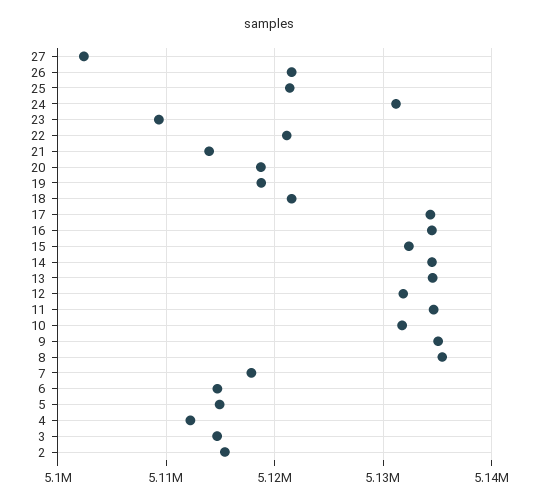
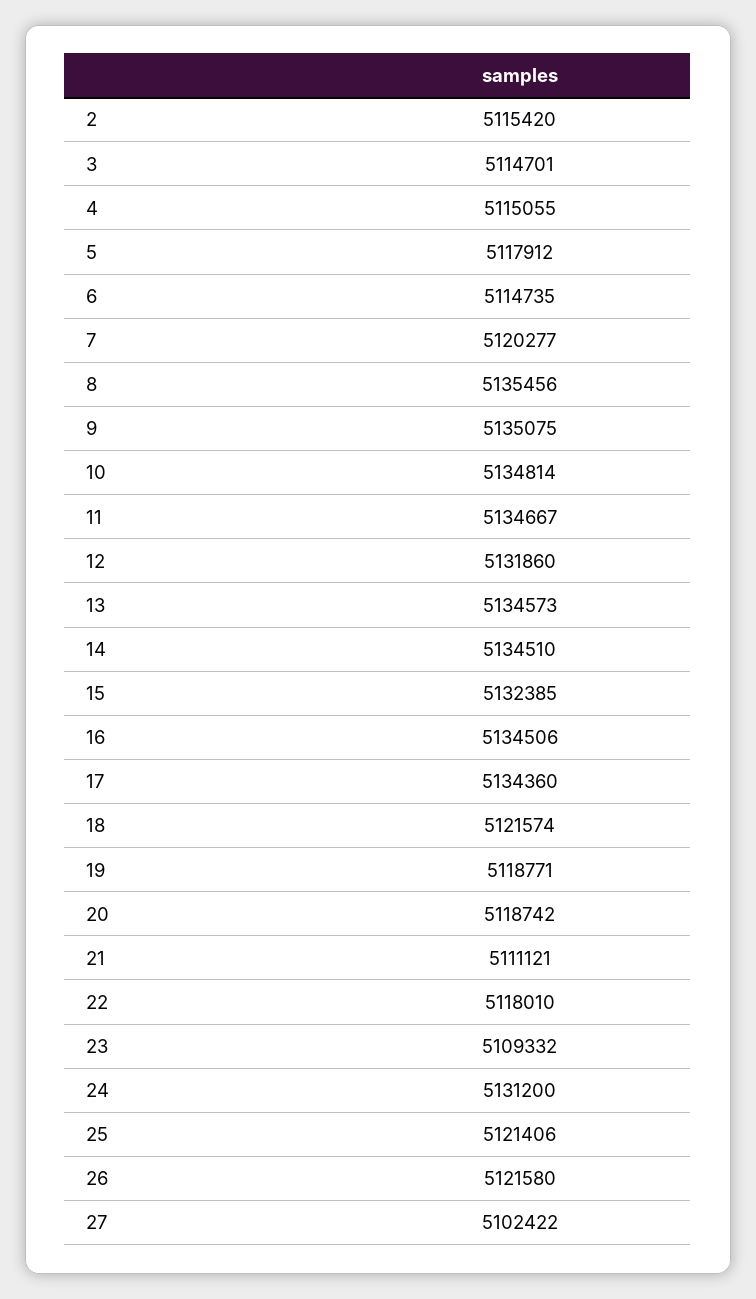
  {
    "27": 5102422,
    "26": 5121580,
    "25": 5121406,
    "24": 5131200,
    "23": 5109332,
-   "22": 5121000,
+   "22": 5118010,
-   "21": 5114000,
+   "21": 5111121,
    "20": 5118742,
    "19": 5118771,
    "18": 5121574,
    "17": 5134360,
    "16": 5134506,
    "15": 5132385,
    "14": 5134510,
    "13": 5134573,
    "12": 5131860,
    "11": 5134667,
-   "10": 5132000,
+   "10": 5134814,
    "9": 5135075,
    "8": 5135456,
-   "7": 5118000,
+   "7": 5120277,
    "6": 5114735,
-   "5": 5115000,
+   "5": 5117912,
-   "4": 5112000,
+   "4": 5115055,
    "3": 5114701,
    "2": 5115420
  }

